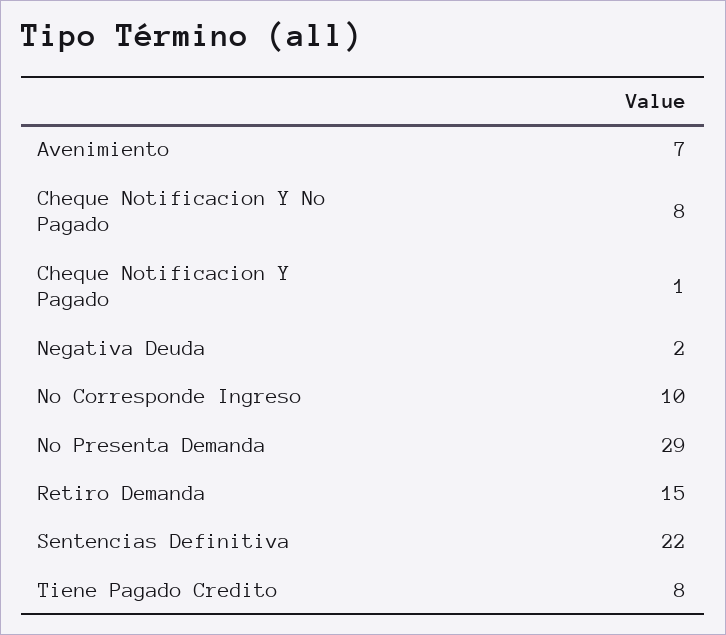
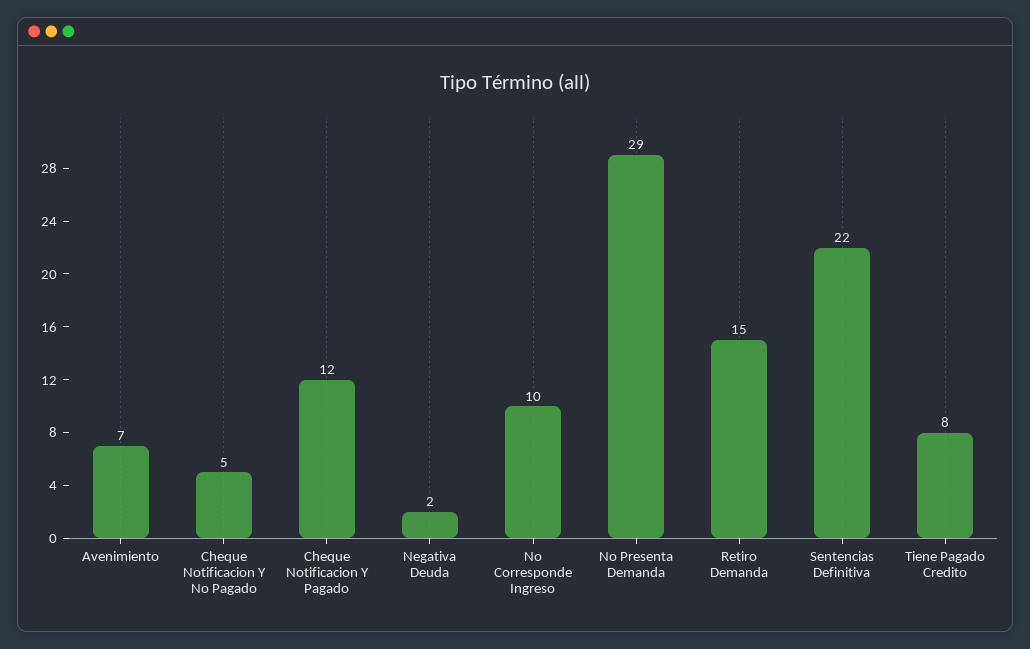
  {
    "Avenimiento": 7,
-   "Cheque Notificacion Y No Pagado": 8,
+   "Cheque Notificacion Y No Pagado": 5,
-   "Cheque Notificacion Y Pagado": 1,
+   "Cheque Notificacion Y Pagado": 12,
    "Negativa Deuda": 2,
    "No Corresponde Ingreso": 10,
    "No Presenta Demanda": 29,
    "Retiro Demanda": 15,
    "Sentencias Definitiva": 22,
    "Tiene Pagado Credito": 8
  }

